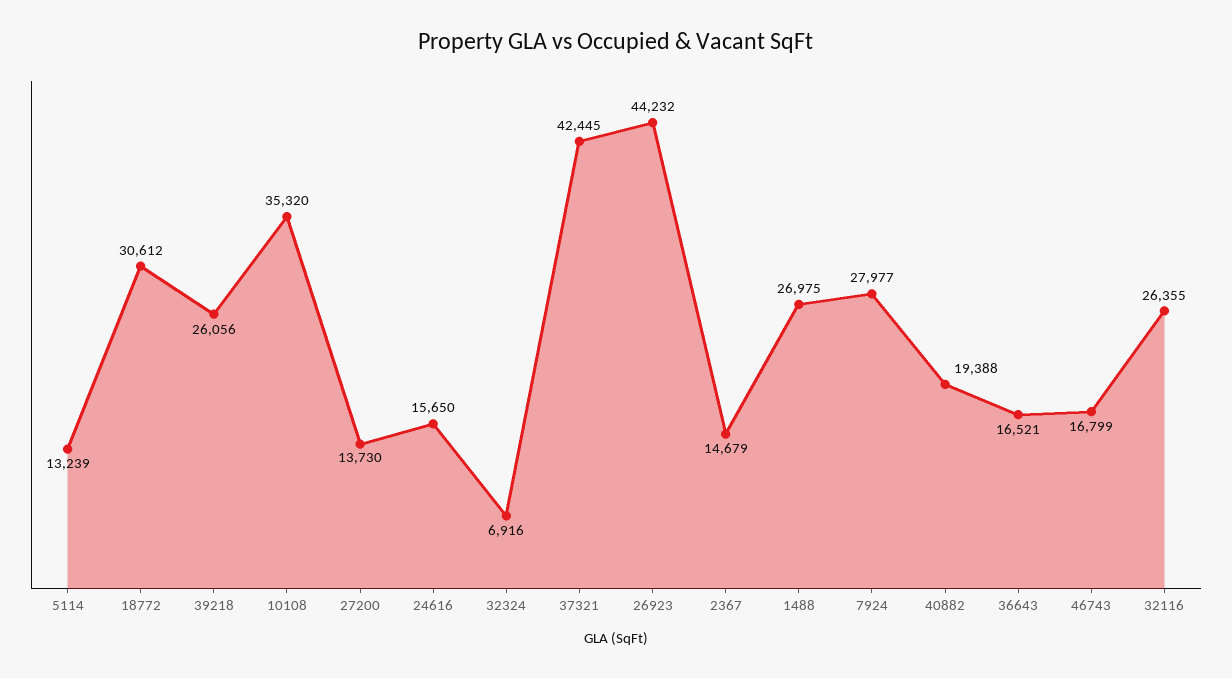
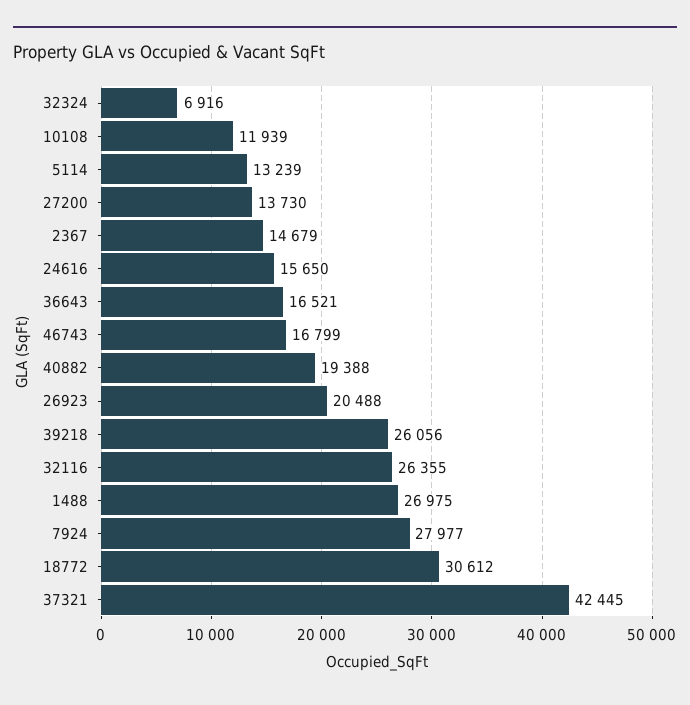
  {
    "5114": 13239,
    "18772": 30612,
    "39218": 26056,
-   "10108": 35320,
+   "10108": 11939,
    "27200": 13730,
    "24616": 15650,
    "32324": 6916,
    "37321": 42445,
-   "26923": 44232,
+   "26923": 20488,
    "2367": 14679,
    "1488": 26975,
    "7924": 27977,
    "40882": 19388,
    "36643": 16521,
    "46743": 16799,
    "32116": 26355
  }

